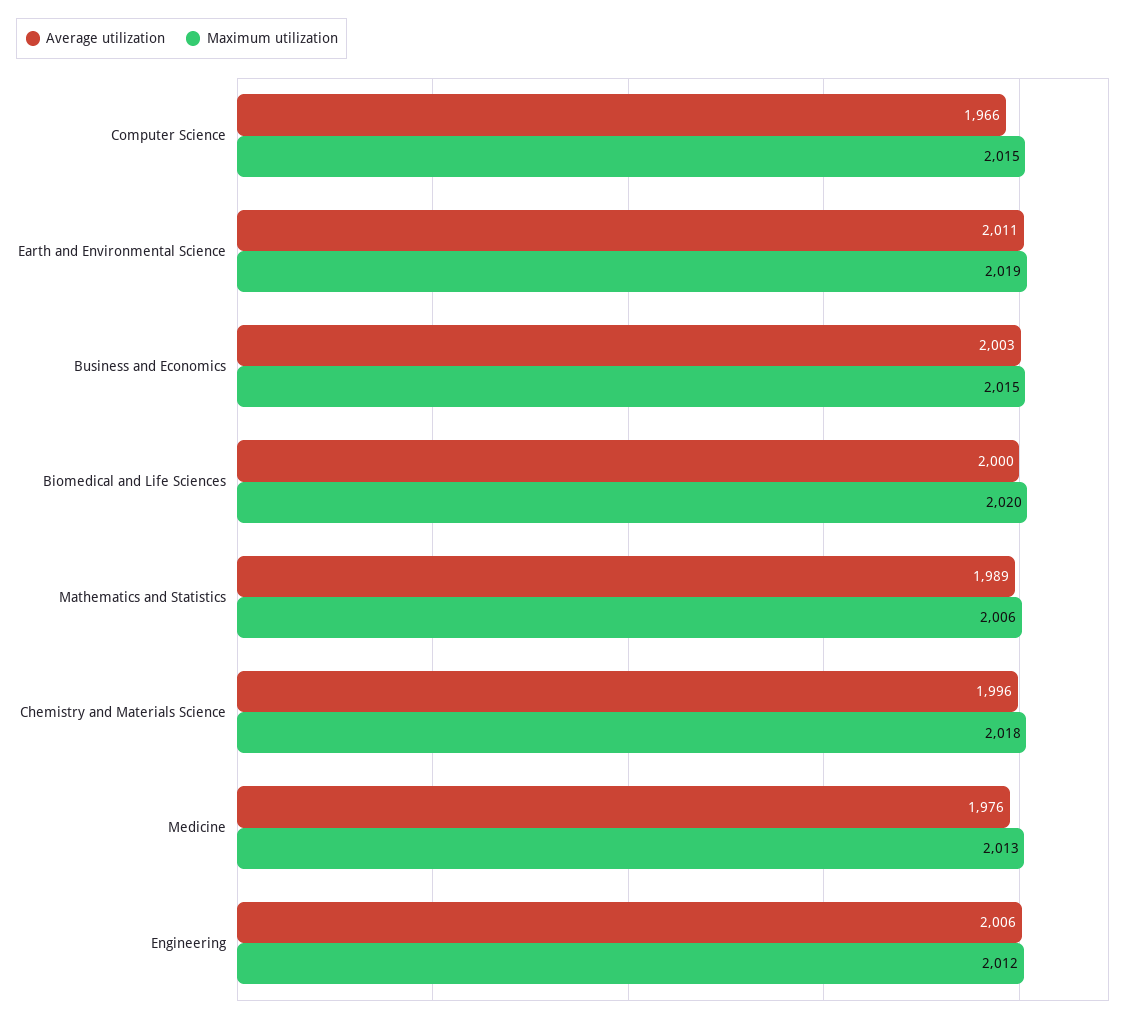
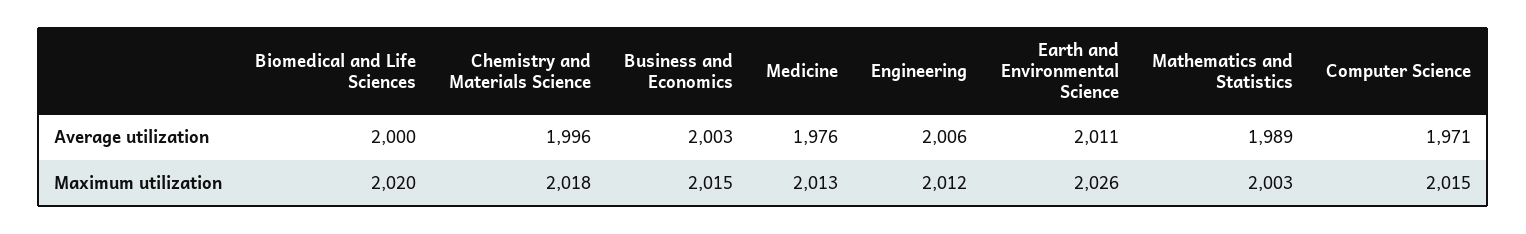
  {
    "Average utilization": {
-     "Computer Science": 1966,
+     "Computer Science": 1971,
      "Earth and Environmental Science": 2011,
      "Business and Economics": 2003,
      "Biomedical and Life Sciences": 2000,
      "Mathematics and Statistics": 1989,
      "Chemistry and Materials Science": 1996,
      "Medicine": 1976,
      "Engineering": 2006
    },
    "Maximum utilization": {
      "Computer Science": 2015,
-     "Earth and Environmental Science": 2019,
+     "Earth and Environmental Science": 2026,
      "Business and Economics": 2015,
      "Biomedical and Life Sciences": 2020,
-     "Mathematics and Statistics": 2006,
+     "Mathematics and Statistics": 2003,
      "Chemistry and Materials Science": 2018,
      "Medicine": 2013,
      "Engineering": 2012
    }
  }

